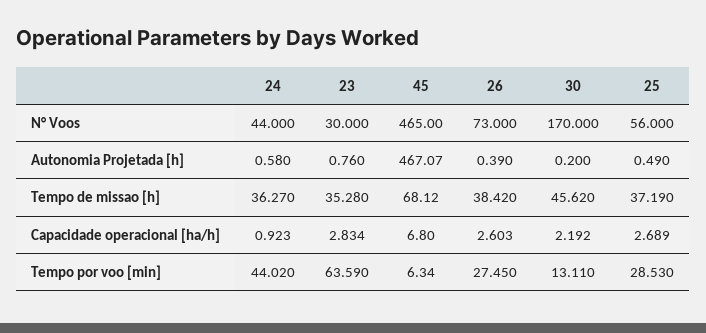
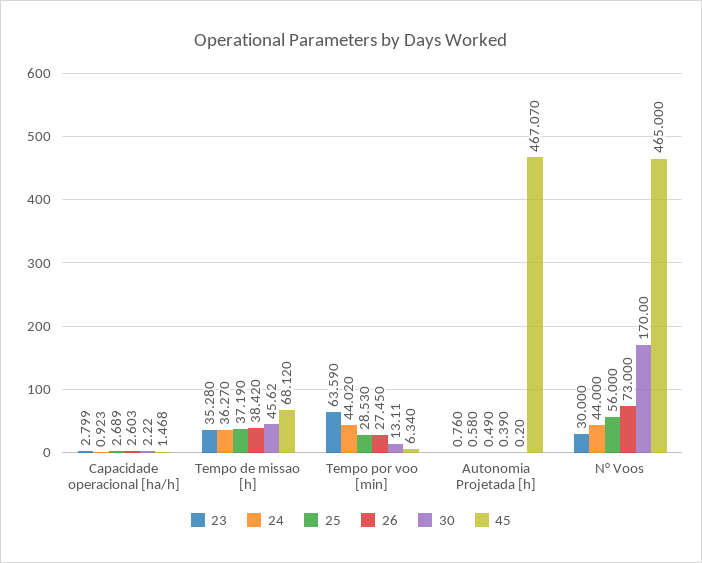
  {
    "24": {
      "N° Voos": 44,
      "Autonomia Projetada [h]": 0.58,
      "Tempo de missao [h]": 36.27,
      "Capacidade operacional [ha/h]": 0.923,
      "Tempo por voo [min]": 44.02
    },
    "23": {
      "N° Voos": 30,
      "Autonomia Projetada [h]": 0.76,
      "Tempo de missao [h]": 35.28,
-     "Capacidade operacional [ha/h]": 2.834,
+     "Capacidade operacional [ha/h]": 2.799,
      "Tempo por voo [min]": 63.59
    },
    "45": {
      "N° Voos": 465,
      "Autonomia Projetada [h]": 467.07,
      "Tempo de missao [h]": 68.12,
-     "Capacidade operacional [ha/h]": 6.8,
+     "Capacidade operacional [ha/h]": 1.468,
      "Tempo por voo [min]": 6.34
    },
    "26": {
      "N° Voos": 73,
      "Autonomia Projetada [h]": 0.39,
      "Tempo de missao [h]": 38.42,
      "Capacidade operacional [ha/h]": 2.603,
      "Tempo por voo [min]": 27.45
    },
    "30": {
      "N° Voos": 170,
      "Autonomia Projetada [h]": 0.2,
      "Tempo de missao [h]": 45.62,
-     "Capacidade operacional [ha/h]": 2.192,
+     "Capacidade operacional [ha/h]": 2.22,
      "Tempo por voo [min]": 13.11
    },
    "25": {
      "N° Voos": 56,
      "Autonomia Projetada [h]": 0.49,
      "Tempo de missao [h]": 37.19,
      "Capacidade operacional [ha/h]": 2.689,
      "Tempo por voo [min]": 28.53
    }
  }

